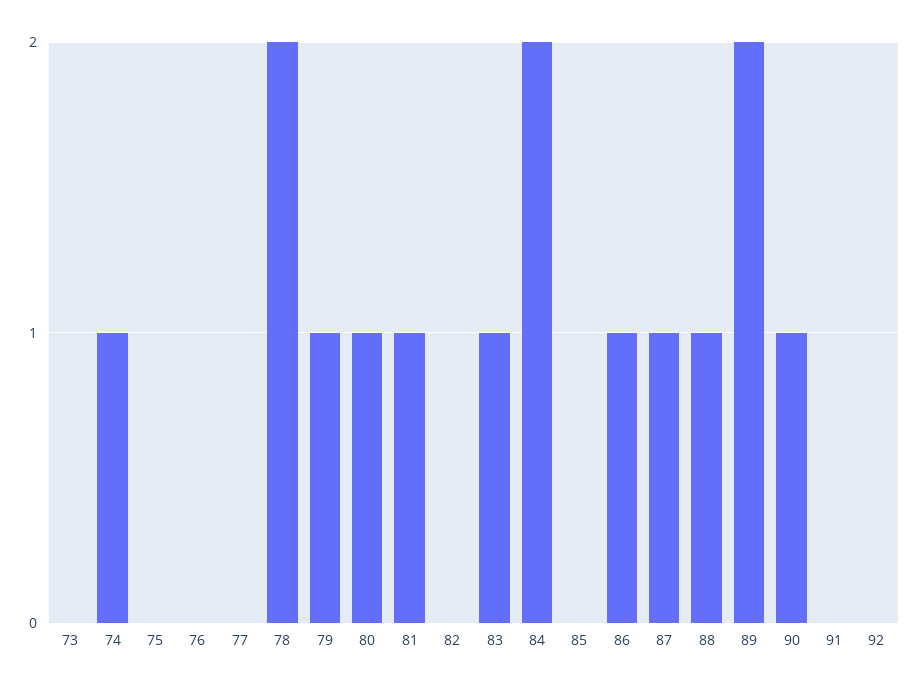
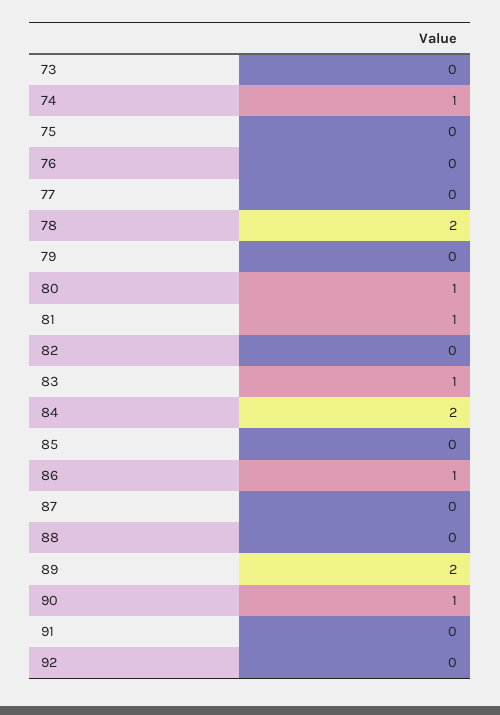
  {
    "73": 0,
    "74": 1,
    "75": 0,
    "76": 0,
    "77": 0,
    "78": 2,
-   "79": 1,
+   "79": 0,
    "80": 1,
    "81": 1,
    "82": 0,
    "83": 1,
    "84": 2,
    "85": 0,
    "86": 1,
-   "87": 1,
+   "87": 0,
-   "88": 1,
+   "88": 0,
    "89": 2,
    "90": 1,
    "91": 0,
    "92": 0
  }

